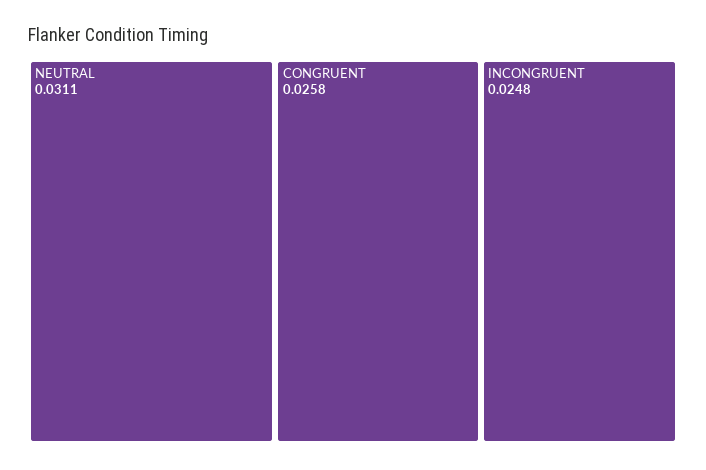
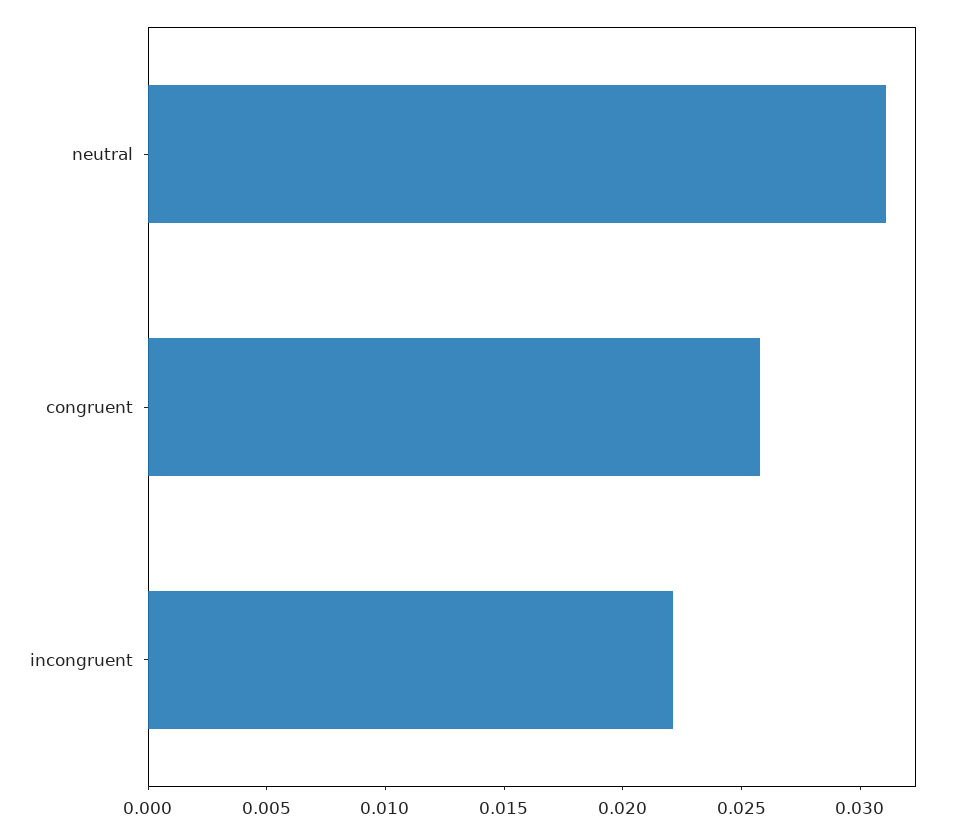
  {
    "NEUTRAL": 0.0311,
    "CONGRUENT": 0.0258,
-   "INCONGRUENT": 0.0248
+   "INCONGRUENT": 0.022
  }

